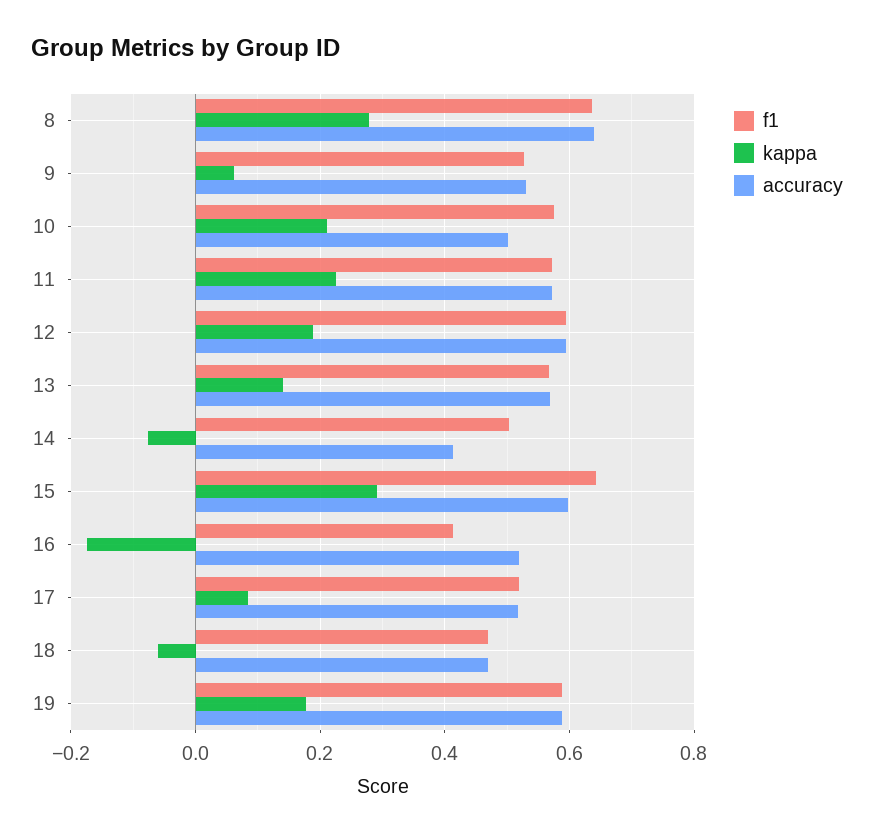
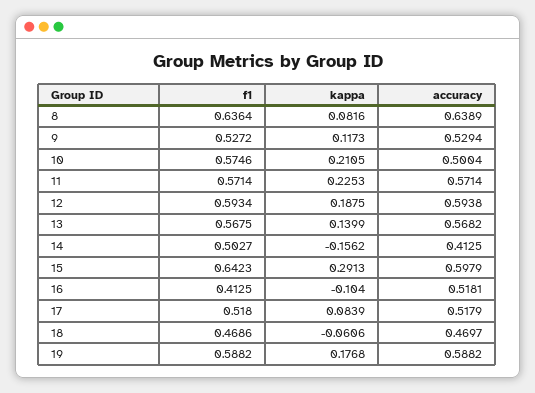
  {
    "f1": {
      "8": 0.6364,
      "9": 0.5272,
      "10": 0.5746,
      "11": 0.5714,
      "12": 0.5934,
      "13": 0.5675,
      "14": 0.5027,
      "15": 0.6423,
      "16": 0.4125,
      "17": 0.518,
      "18": 0.4686,
      "19": 0.5882
    },
    "kappa": {
-     "8": 0.28,
+     "8": 0.0816,
-     "9": 0.06,
+     "9": 0.1173,
      "10": 0.2105,
      "11": 0.2253,
      "12": 0.1875,
      "13": 0.1399,
-     "14": -0.08,
+     "14": -0.1562,
      "15": 0.2913,
-     "16": -0.18,
+     "16": -0.104,
      "17": 0.0839,
      "18": -0.0606,
      "19": 0.1768
    },
    "accuracy": {
      "8": 0.6389,
      "9": 0.5294,
      "10": 0.5004,
      "11": 0.5714,
      "12": 0.5938,
      "13": 0.5682,
      "14": 0.4125,
      "15": 0.5979,
      "16": 0.5181,
      "17": 0.5179,
      "18": 0.4697,
      "19": 0.5882
    }
  }

